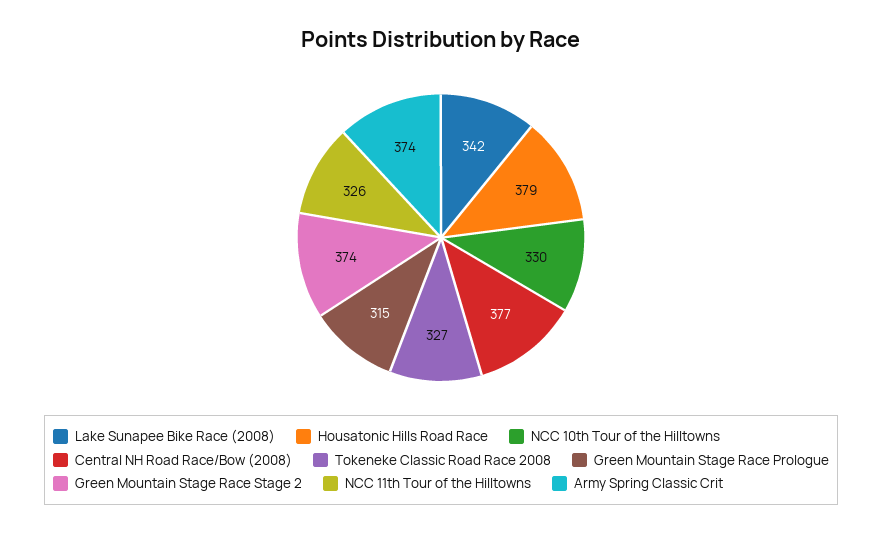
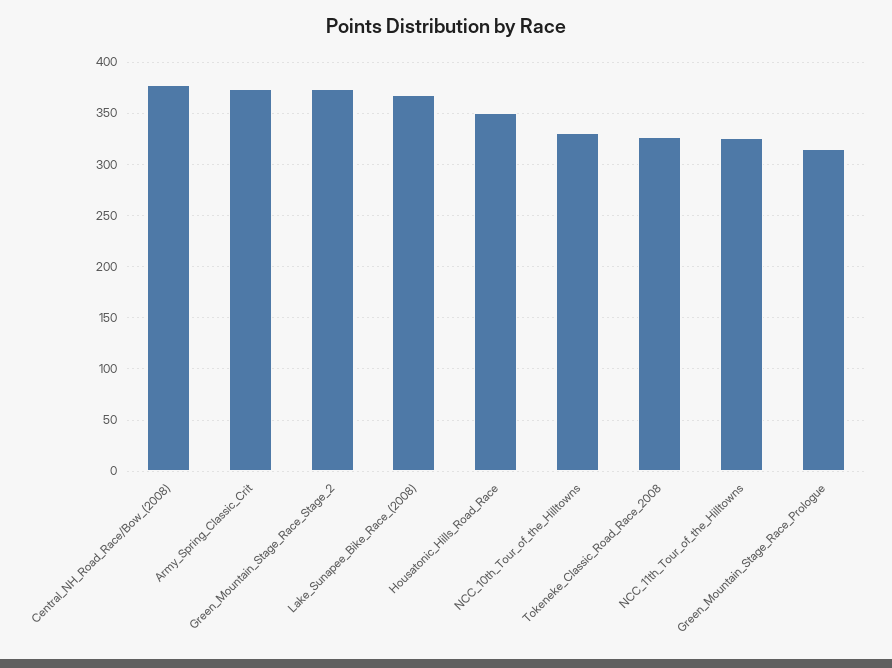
  {
-   "Lake Sunapee Bike Race (2008)": 342,
+   "Lake Sunapee Bike Race (2008)": 370,
-   "Housatonic Hills Road Race": 379,
+   "Housatonic Hills Road Race": 350,
    "NCC 10th Tour of the Hilltowns": 330,
    "Central NH Road Race/Bow (2008)": 377,
    "Tokeneke Classic Road Race 2008": 327,
    "Green Mountain Stage Race Prologue": 315,
    "Green Mountain Stage Race Stage 2": 374,
    "NCC 11th Tour of the Hilltowns": 326,
    "Army Spring Classic Crit": 374
  }

